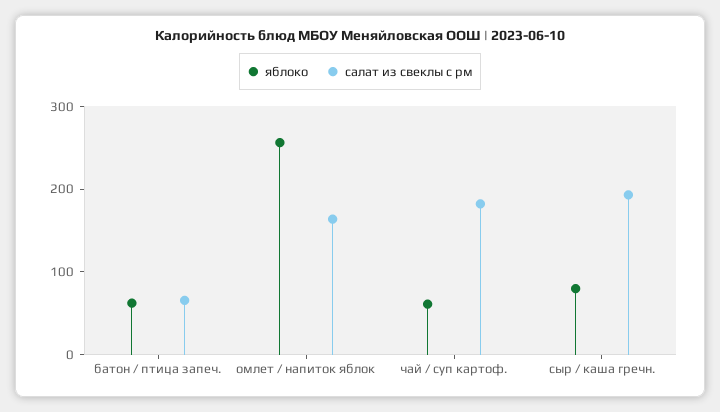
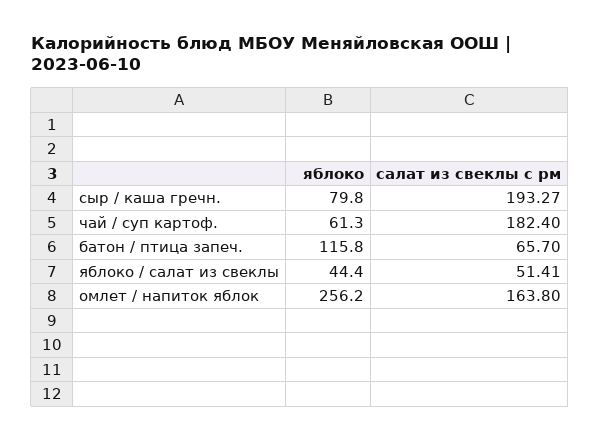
  {
    "яблоко": {
-     "батон / птица запеч.": 60,
+     "батон / птица запеч.": 115.8,
      "омлет / напиток яблок": 256.2,
      "чай / суп картоф.": 61.3,
-     "сыр / каша гречн.": 79.8
+     "сыр / каша гречн.": 79.8,
+     "яблоко / салат из свеклы": 44.4
    },
    "салат из свеклы с рм": {
      "батон / птица запеч.": 65.7,
      "омлет / напиток яблок": 163.8,
      "чай / суп картоф.": 182.4,
-     "сыр / каша гречн.": 193.27
+     "сыр / каша гречн.": 193.27,
+     "яблоко / салат из свеклы": 51.41
    }
  }

